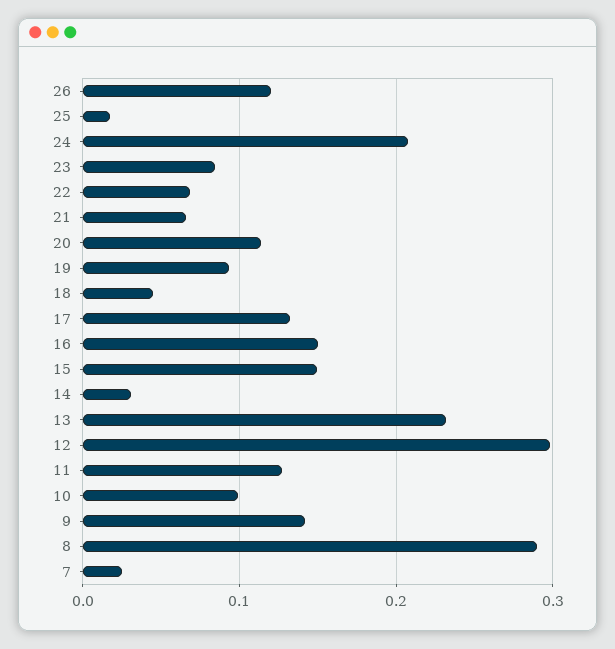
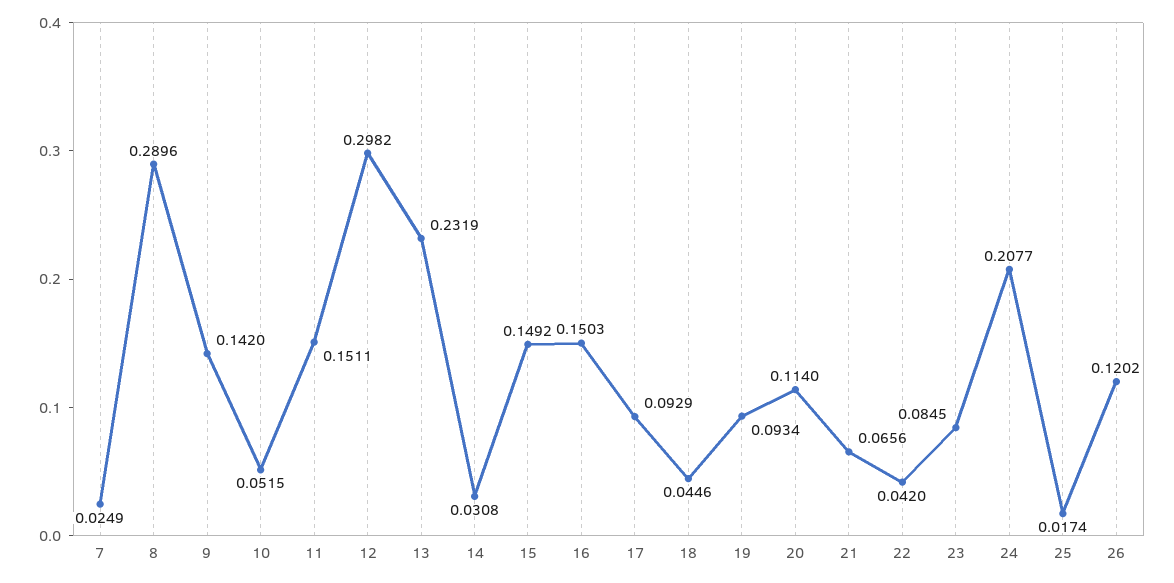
  {
    "26": 0.1202,
    "25": 0.0174,
    "24": 0.2077,
    "23": 0.0845,
-   "22": 0.07,
+   "22": 0.042,
    "21": 0.0656,
    "20": 0.114,
    "19": 0.0934,
    "18": 0.0446,
-   "17": 0.13,
+   "17": 0.0929,
    "16": 0.1503,
    "15": 0.1492,
    "14": 0.0308,
    "13": 0.2319,
    "12": 0.2982,
-   "11": 0.13,
+   "11": 0.1511,
-   "10": 0.1,
+   "10": 0.0515,
    "9": 0.142,
    "8": 0.2896,
    "7": 0.0249
  }

